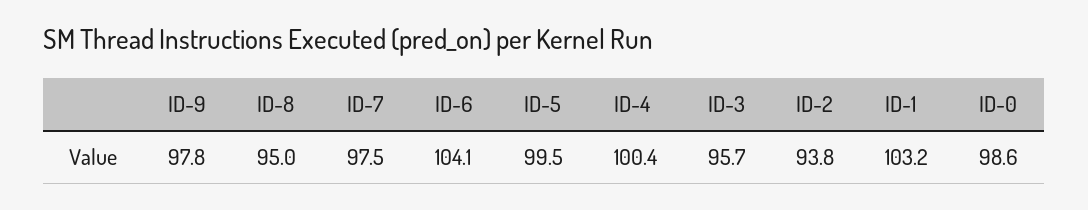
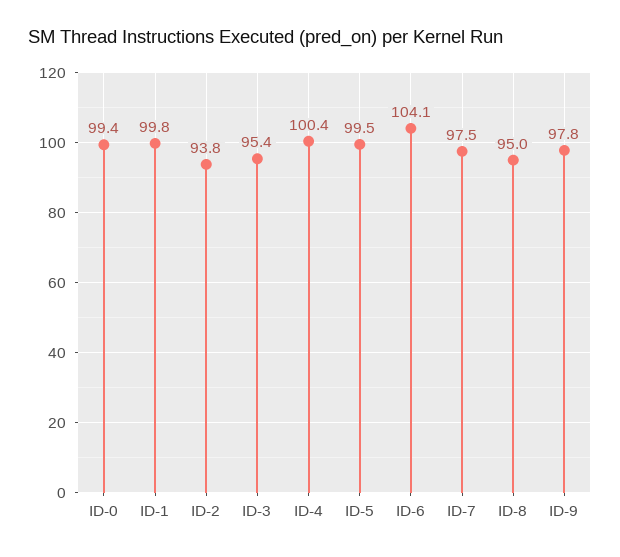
  {
    "ID-9": 97.8,
    "ID-8": 95,
    "ID-7": 97.5,
    "ID-6": 104.1,
    "ID-5": 99.5,
    "ID-4": 100.4,
-   "ID-3": 95.7,
+   "ID-3": 95.4,
    "ID-2": 93.8,
-   "ID-1": 103.2,
+   "ID-1": 99.8,
-   "ID-0": 98.6
+   "ID-0": 99.4
  }

